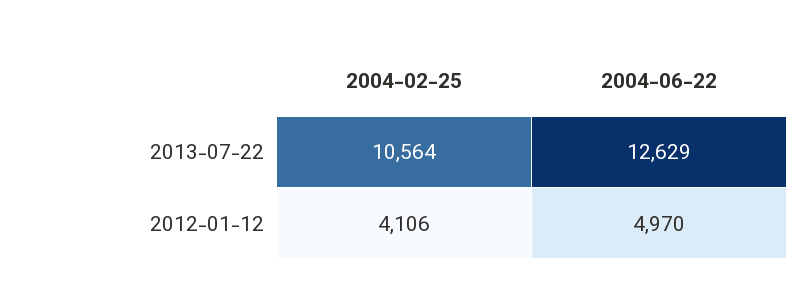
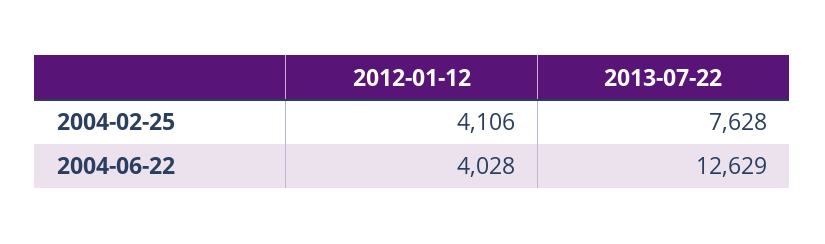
  {
    "2004-02-25": {
-     "2013-07-22": 10564,
+     "2013-07-22": 7628,
      "2012-01-12": 4106
    },
    "2004-06-22": {
      "2013-07-22": 12629,
-     "2012-01-12": 4970
+     "2012-01-12": 4028
    }
  }

